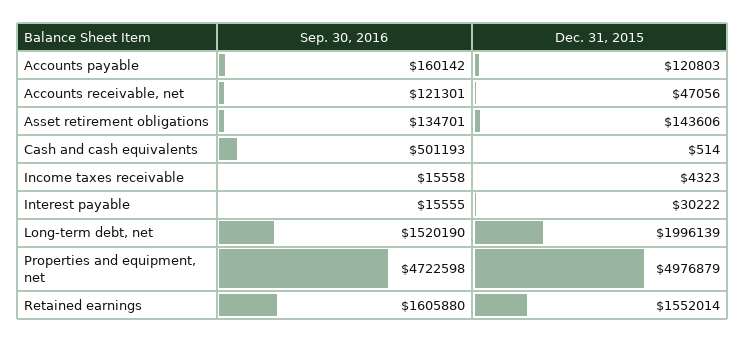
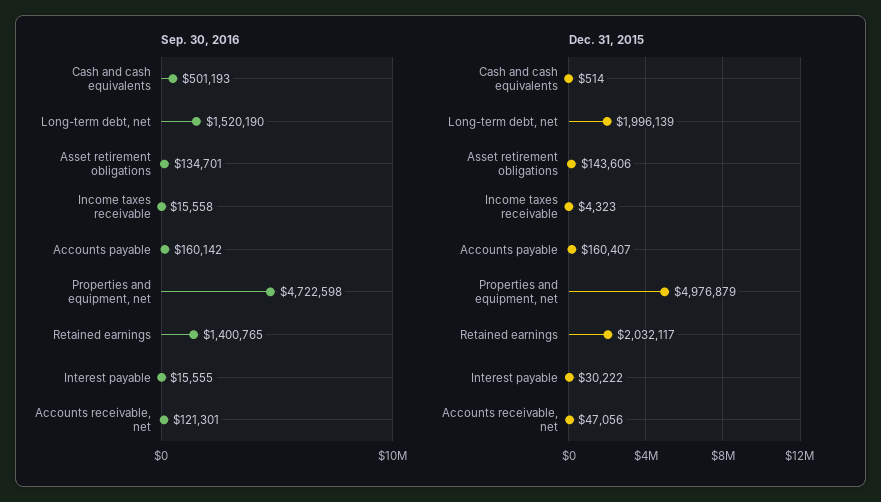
  {
    "Sep. 30, 2016": {
      "Accounts payable": 160142,
      "Accounts receivable, net": 121301,
      "Asset retirement obligations": 134701,
      "Cash and cash equivalents": 501193,
      "Income taxes receivable": 15558,
      "Interest payable": 15555,
      "Long-term debt, net": 1520190,
      "Properties and equipment, net": 4722598,
-     "Retained earnings": 1605880
+     "Retained earnings": 1400765
    },
    "Dec. 31, 2015": {
-     "Accounts payable": 120803,
+     "Accounts payable": 160407,
      "Accounts receivable, net": 47056,
      "Asset retirement obligations": 143606,
      "Cash and cash equivalents": 514,
      "Income taxes receivable": 4323,
      "Interest payable": 30222,
      "Long-term debt, net": 1996139,
      "Properties and equipment, net": 4976879,
-     "Retained earnings": 1552014
+     "Retained earnings": 2032117
    }
  }

